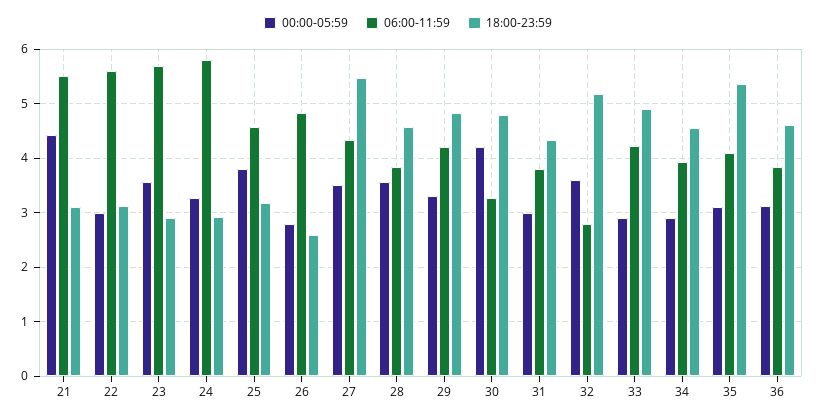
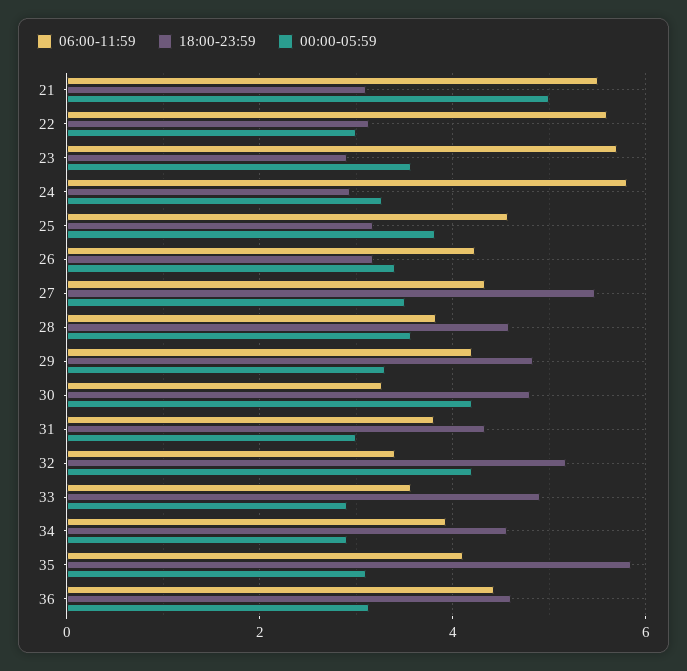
  {
    "00:00-05:59": {
-     "21": 4.4,
+     "21": 5,
      "22": 3,
      "23": 3.6,
      "24": 3.2,
      "25": 3.8,
-     "26": 2.8,
+     "26": 3.4,
      "27": 3.6,
      "28": 3.6,
      "29": 3.4,
      "30": 4.2,
      "31": 3,
-     "32": 3.6,
+     "32": 4.2,
      "33": 3,
      "34": 3,
      "35": 3.2,
      "36": 3.2
    },
    "06:00-11:59": {
      "21": 5.6,
      "22": 5.6,
      "23": 5.8,
      "24": 5.8,
      "25": 4.6,
-     "26": 4.8,
+     "26": 4.2,
      "27": 4.4,
      "28": 3.8,
      "29": 4.2,
      "30": 3.2,
      "31": 3.8,
-     "32": 2.8,
+     "32": 3.4,
-     "33": 4.2,
+     "33": 3.6,
      "34": 4,
      "35": 4.2,
-     "36": 3.8
+     "36": 4.4
    },
    "18:00-23:59": {
      "21": 3.2,
      "22": 3.2,
      "23": 3,
      "24": 3,
      "25": 3.2,
-     "26": 2.6,
+     "26": 3.2,
      "27": 5.4,
      "28": 4.6,
      "29": 4.8,
      "30": 4.8,
      "31": 4.4,
      "32": 5.2,
      "33": 5,
      "34": 4.6,
-     "35": 5.4,
+     "35": 5.8,
      "36": 4.6
    }
  }

